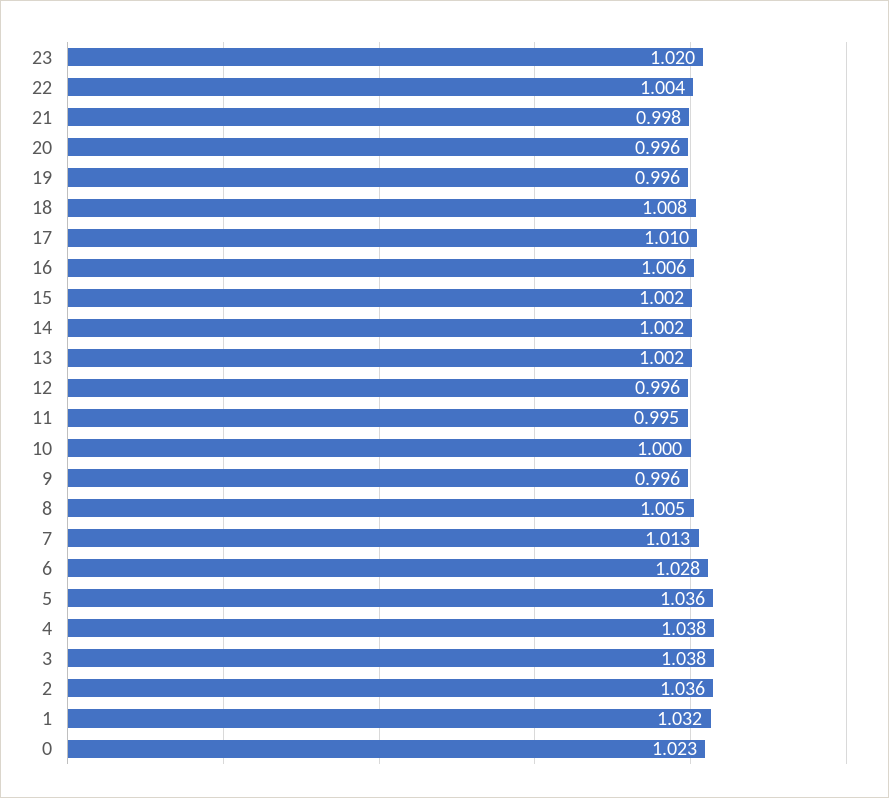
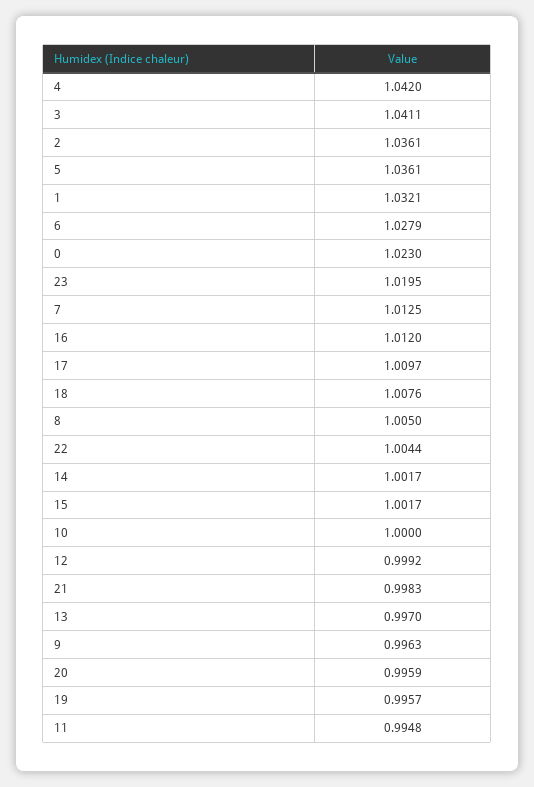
  {
    "23": 1.0195,
    "22": 1.0044,
    "21": 0.9983,
    "20": 0.9959,
    "19": 0.9957,
    "18": 1.0076,
    "17": 1.0097,
-   "16": 1.006,
+   "16": 1.012,
    "15": 1.0017,
    "14": 1.0017,
-   "13": 1.002,
+   "13": 0.997,
-   "12": 0.996,
+   "12": 0.9992,
    "11": 0.9948,
    "10": 1,
    "9": 0.9963,
    "8": 1.005,
    "7": 1.0125,
    "6": 1.0279,
    "5": 1.0361,
-   "4": 1.038,
+   "4": 1.042,
-   "3": 1.038,
+   "3": 1.0411,
    "2": 1.0361,
    "1": 1.0321,
    "0": 1.023
  }

